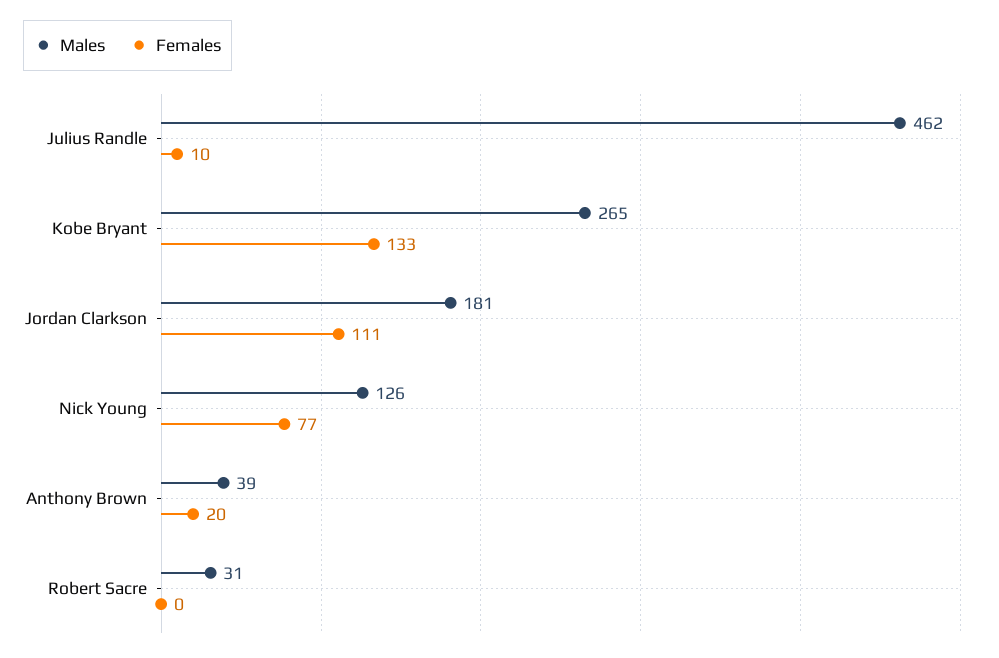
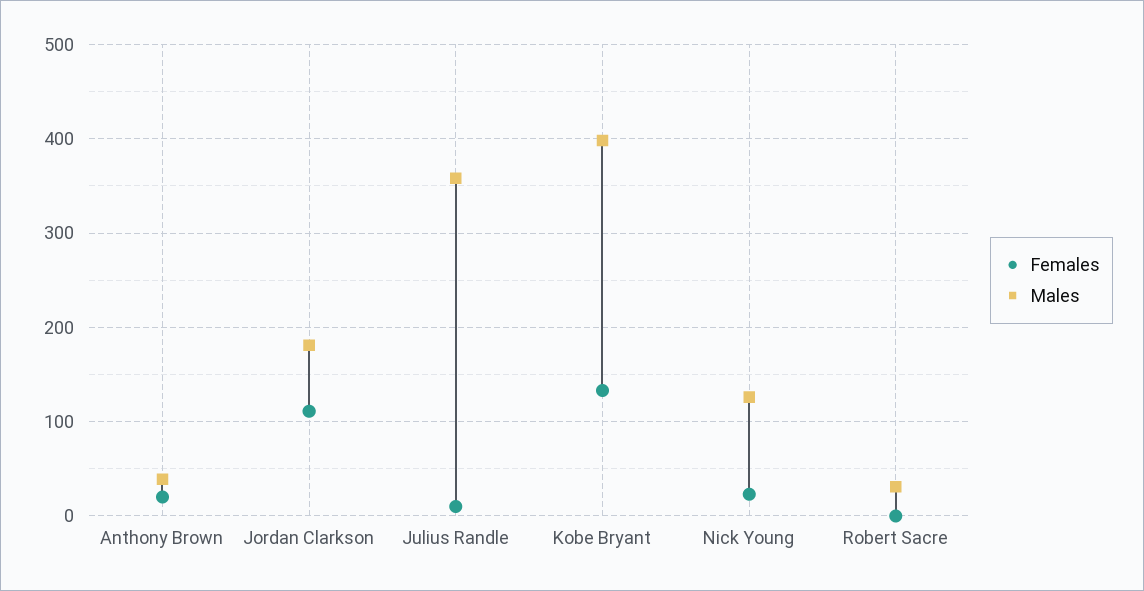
  {
    "Males": {
-     "Julius Randle": 462,
+     "Julius Randle": 360,
-     "Kobe Bryant": 265,
+     "Kobe Bryant": 400,
      "Jordan Clarkson": 181,
      "Nick Young": 126,
      "Anthony Brown": 39,
      "Robert Sacre": 31
    },
    "Females": {
      "Julius Randle": 10,
      "Kobe Bryant": 133,
      "Jordan Clarkson": 111,
-     "Nick Young": 77,
+     "Nick Young": 20,
      "Anthony Brown": 20,
      "Robert Sacre": 0
    }
  }

